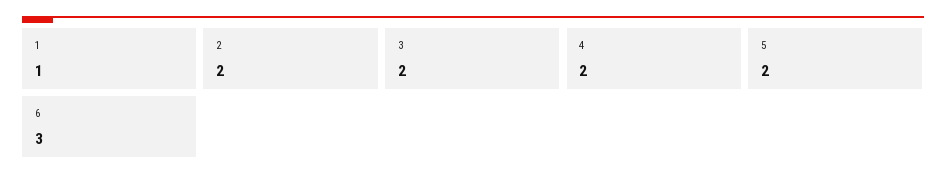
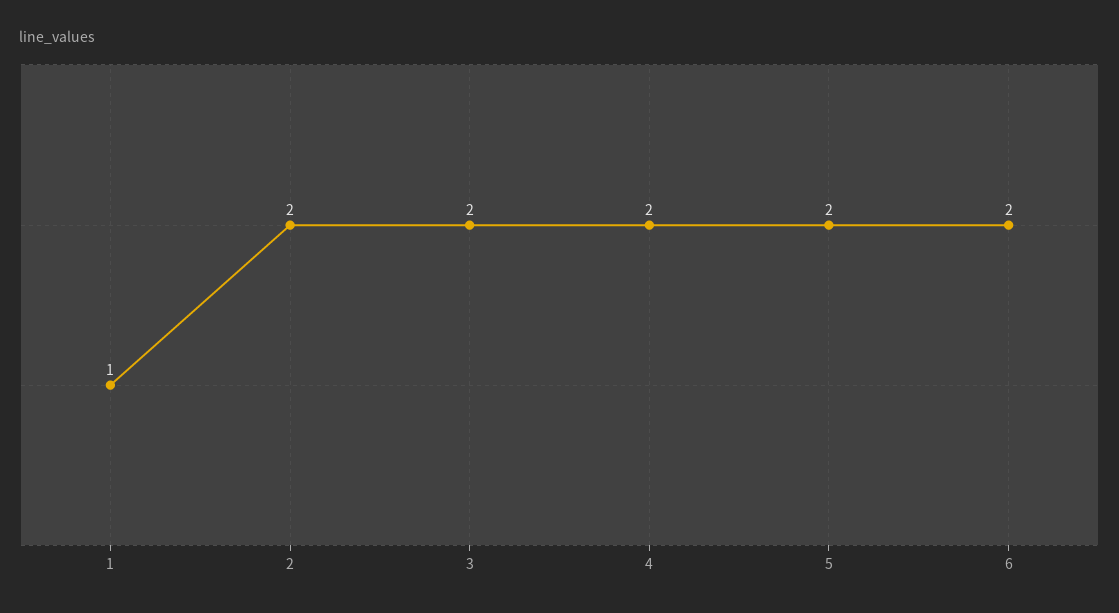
  {
    "1": 1,
    "2": 2,
    "3": 2,
    "4": 2,
    "5": 2,
-   "6": 3
+   "6": 2
  }

